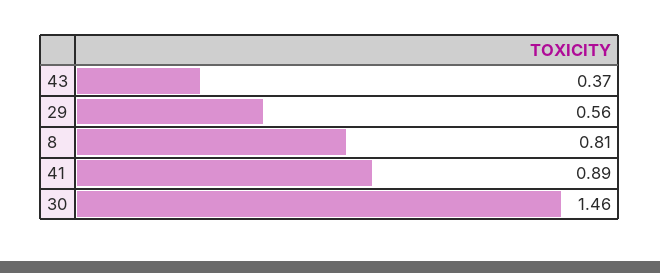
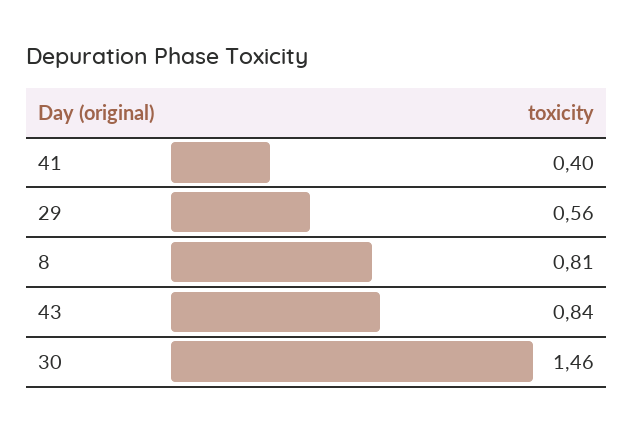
  {
-   "43": 0.37,
+   "43": 0.84,
    "29": 0.56,
    "8": 0.81,
-   "41": 0.89,
+   "41": 0.4,
    "30": 1.46
  }

